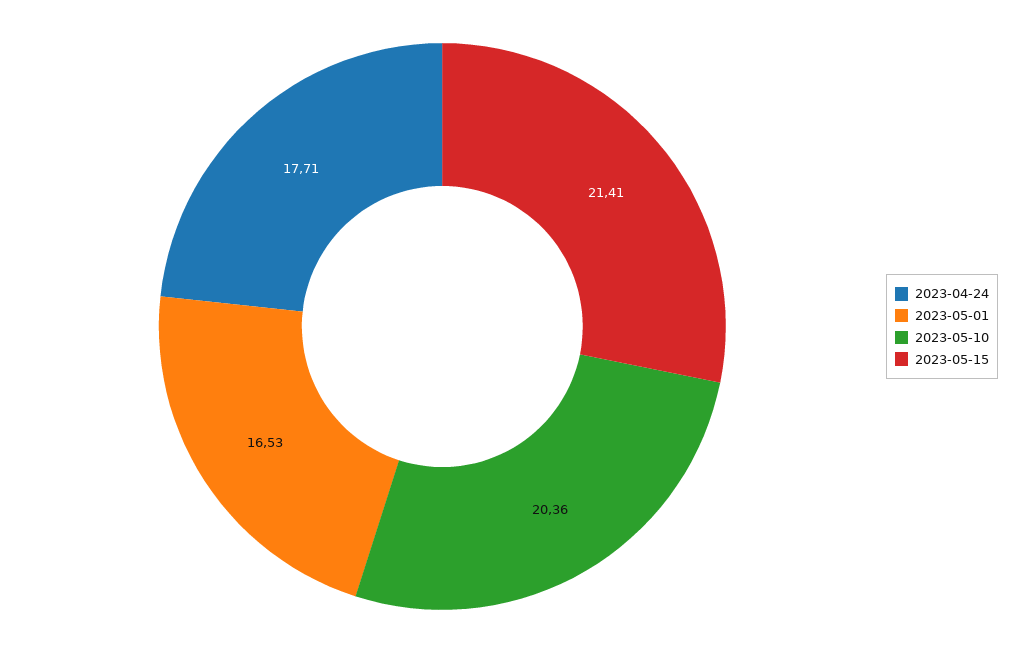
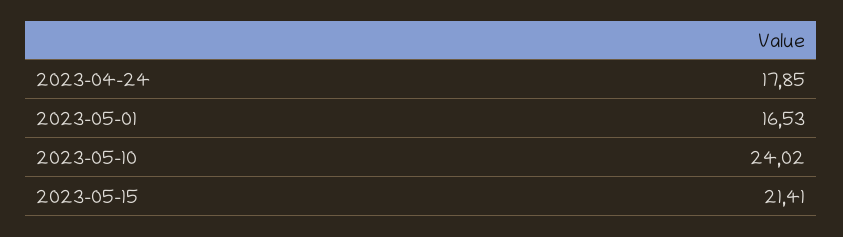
  {
-   "2023-04-24": 17.71,
+   "2023-04-24": 17.85,
    "2023-05-01": 16.53,
-   "2023-05-10": 20.36,
+   "2023-05-10": 24.02,
    "2023-05-15": 21.41
  }

